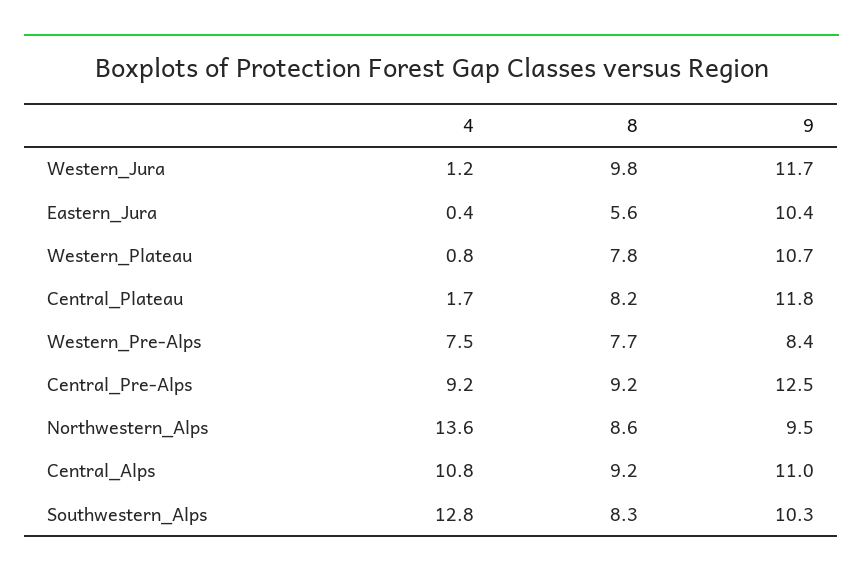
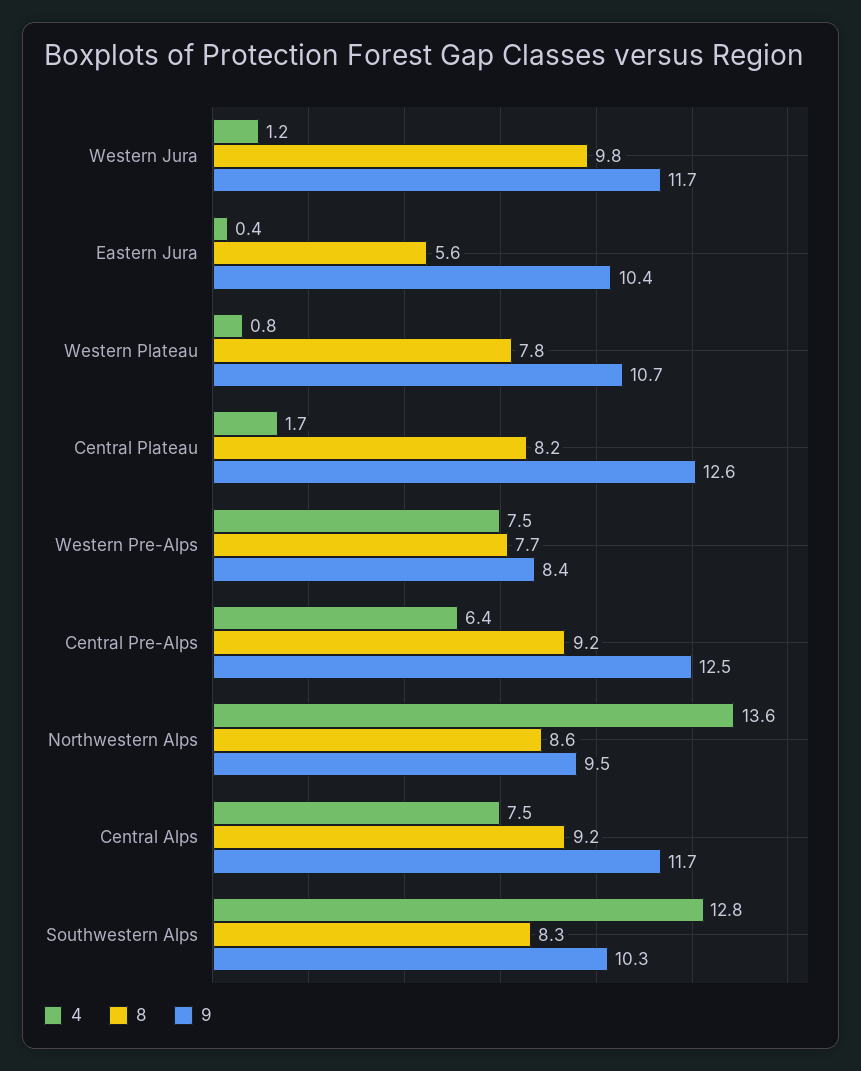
  {
    "4": {
      "Western_Jura": 1.2,
      "Eastern_Jura": 0.4,
      "Western_Plateau": 0.8,
      "Central_Plateau": 1.7,
      "Western_Pre-Alps": 7.5,
-     "Central_Pre-Alps": 9.2,
+     "Central_Pre-Alps": 6.4,
      "Northwestern_Alps": 13.6,
-     "Central_Alps": 10.8,
+     "Central_Alps": 7.5,
      "Southwestern_Alps": 12.8
    },
    "8": {
      "Western_Jura": 9.8,
      "Eastern_Jura": 5.6,
      "Western_Plateau": 7.8,
      "Central_Plateau": 8.2,
      "Western_Pre-Alps": 7.7,
      "Central_Pre-Alps": 9.2,
      "Northwestern_Alps": 8.6,
      "Central_Alps": 9.2,
      "Southwestern_Alps": 8.3
    },
    "9": {
      "Western_Jura": 11.7,
      "Eastern_Jura": 10.4,
      "Western_Plateau": 10.7,
-     "Central_Plateau": 11.8,
+     "Central_Plateau": 12.6,
      "Western_Pre-Alps": 8.4,
      "Central_Pre-Alps": 12.5,
      "Northwestern_Alps": 9.5,
-     "Central_Alps": 11,
+     "Central_Alps": 11.7,
      "Southwestern_Alps": 10.3
    }
  }

